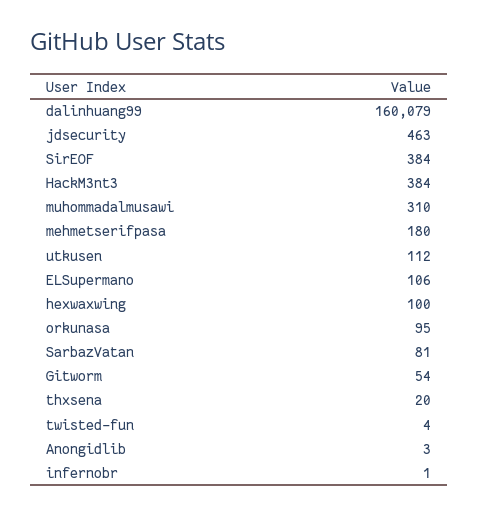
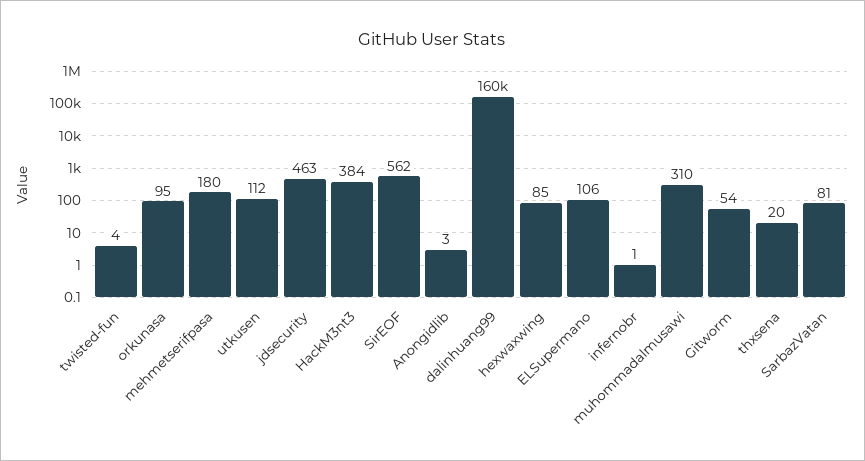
  {
    "dalinhuang99": 160079,
    "jdsecurity": 463,
-   "SirEOF": 384,
+   "SirEOF": 562,
    "HackM3nt3": 384,
    "muhommadalmusawi": 310,
    "mehmetserifpasa": 180,
    "utkusen": 112,
    "ELSupermano": 106,
-   "hexwaxwing": 100,
+   "hexwaxwing": 85,
    "orkunasa": 95,
    "SarbazVatan": 81,
    "Gitworm": 54,
    "thxsena": 20,
    "twisted-fun": 4,
    "Anongidlib": 3,
    "infernobr": 1
  }

